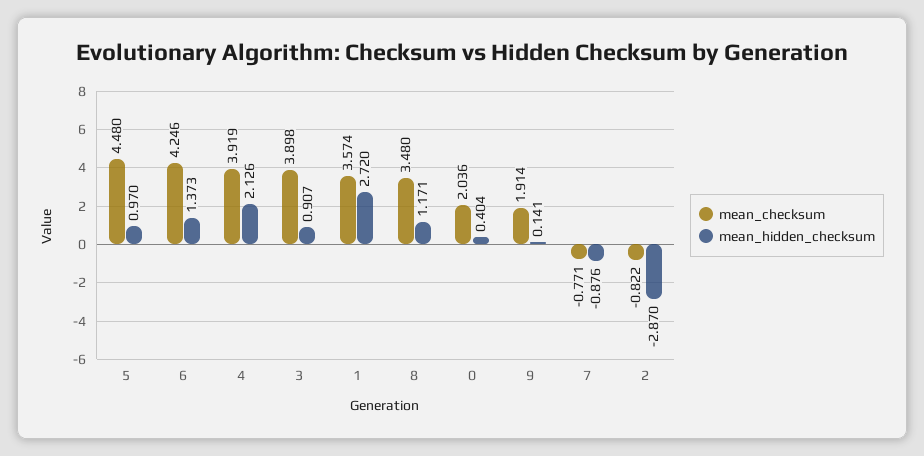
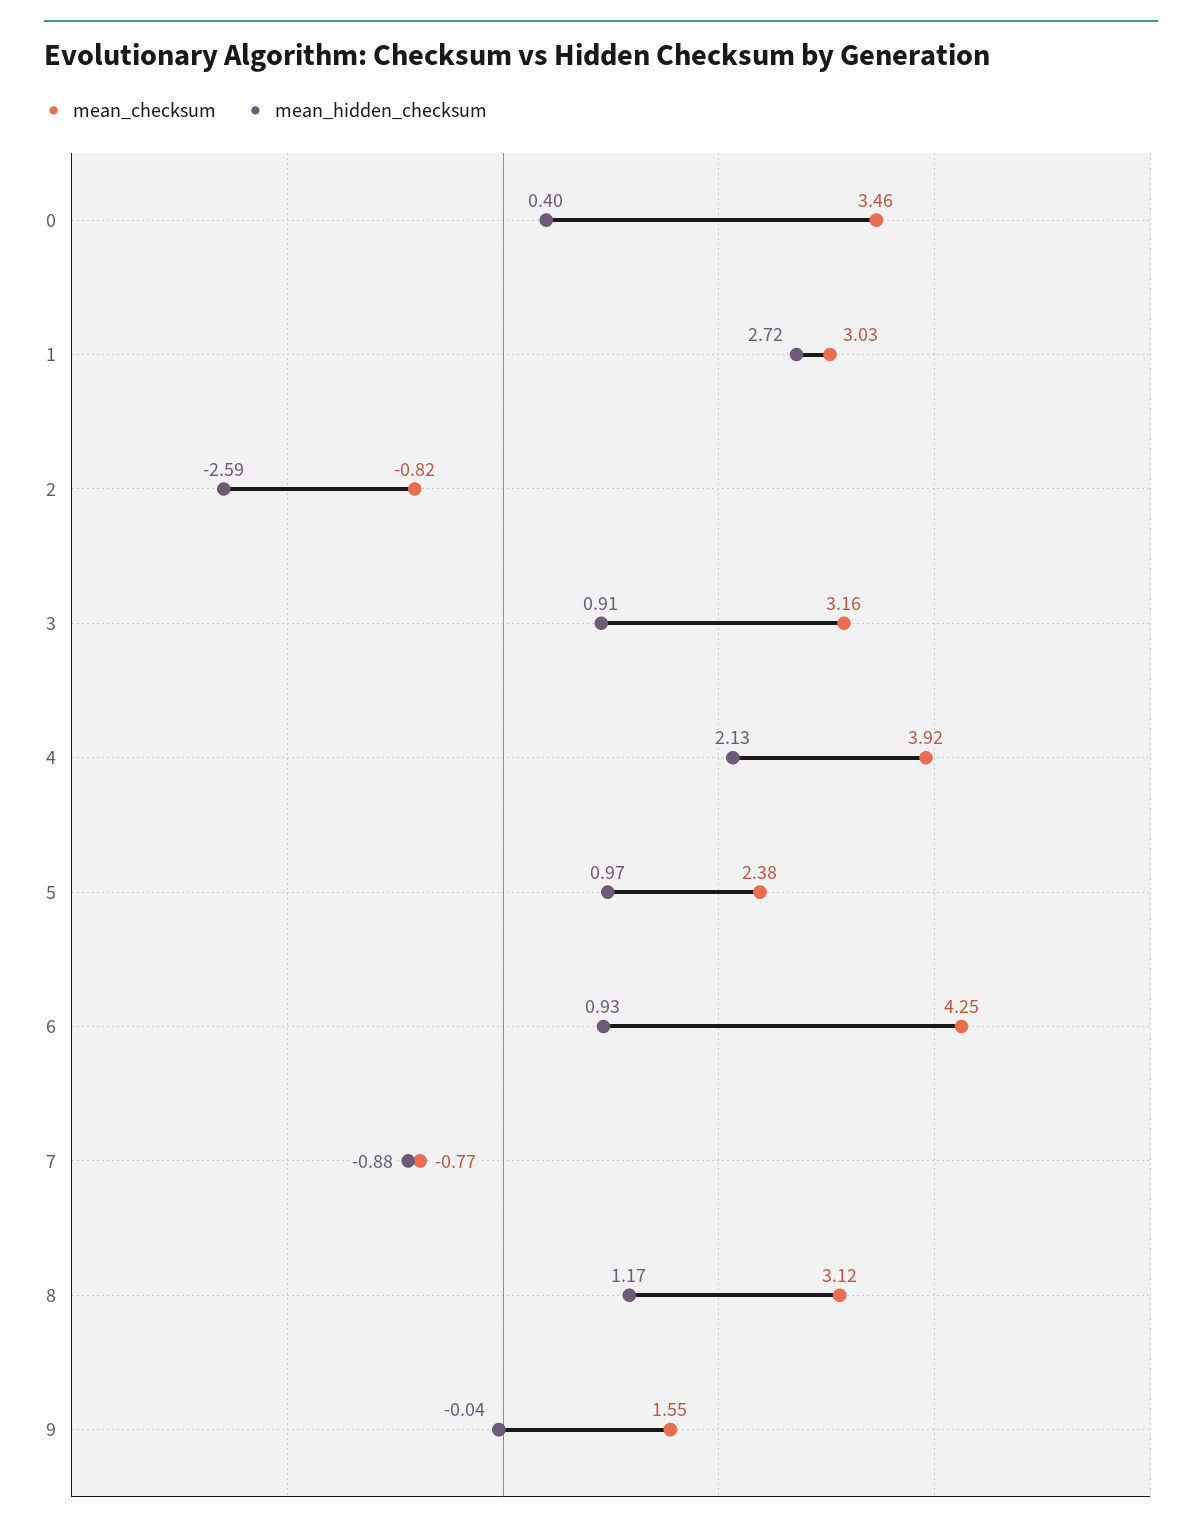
  {
    "mean_checksum": {
-     "5": 4.48,
+     "5": 2.38,
      "6": 4.246,
      "4": 3.919,
-     "3": 3.898,
+     "3": 3.16,
-     "1": 3.574,
+     "1": 3.03,
-     "8": 3.48,
+     "8": 3.12,
-     "0": 2.036,
+     "0": 3.46,
-     "9": 1.914,
+     "9": 1.55,
      "7": -0.771,
      "2": -0.822
    },
    "mean_hidden_checksum": {
      "5": 0.97,
-     "6": 1.373,
+     "6": 0.93,
      "4": 2.126,
      "3": 0.907,
      "1": 2.72,
      "8": 1.171,
      "0": 0.404,
-     "9": 0.141,
+     "9": -0.04,
      "7": -0.876,
-     "2": -2.87
+     "2": -2.59
    }
  }

